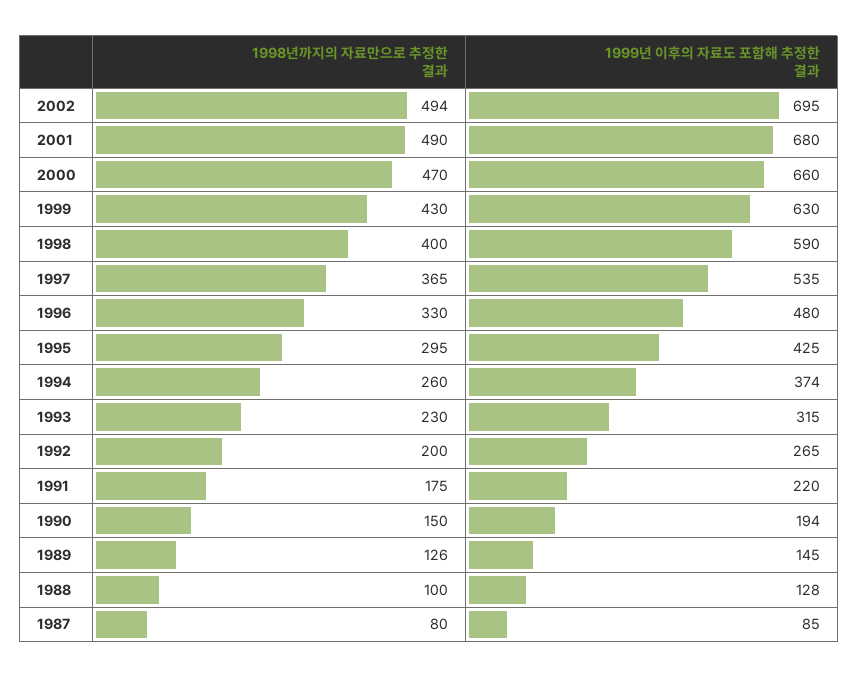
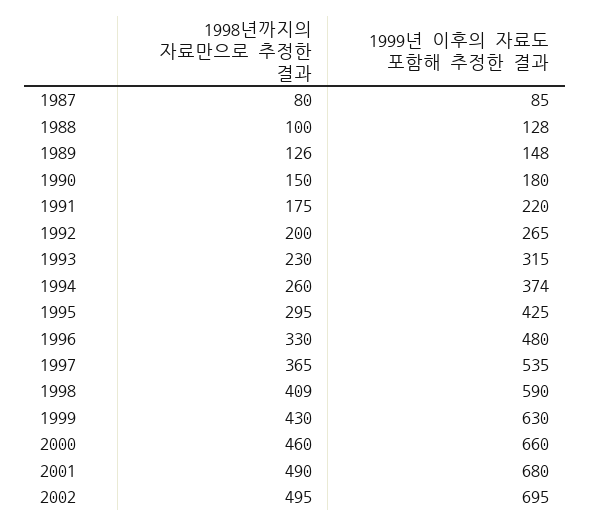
  {
    "1998년까지의 자료만으로 추정한 결과": {
-     "2002": 494,
+     "2002": 495,
      "2001": 490,
-     "2000": 470,
+     "2000": 460,
      "1999": 430,
-     "1998": 400,
+     "1998": 409,
      "1997": 365,
      "1996": 330,
      "1995": 295,
      "1994": 260,
      "1993": 230,
      "1992": 200,
      "1991": 175,
      "1990": 150,
      "1989": 126,
      "1988": 100,
      "1987": 80
    },
    "1999년 이후의 자료도 포함해 추정한 결과": {
      "2002": 695,
      "2001": 680,
      "2000": 660,
      "1999": 630,
      "1998": 590,
      "1997": 535,
      "1996": 480,
      "1995": 425,
      "1994": 374,
      "1993": 315,
      "1992": 265,
      "1991": 220,
-     "1990": 194,
+     "1990": 180,
-     "1989": 145,
+     "1989": 148,
      "1988": 128,
      "1987": 85
    }
  }

